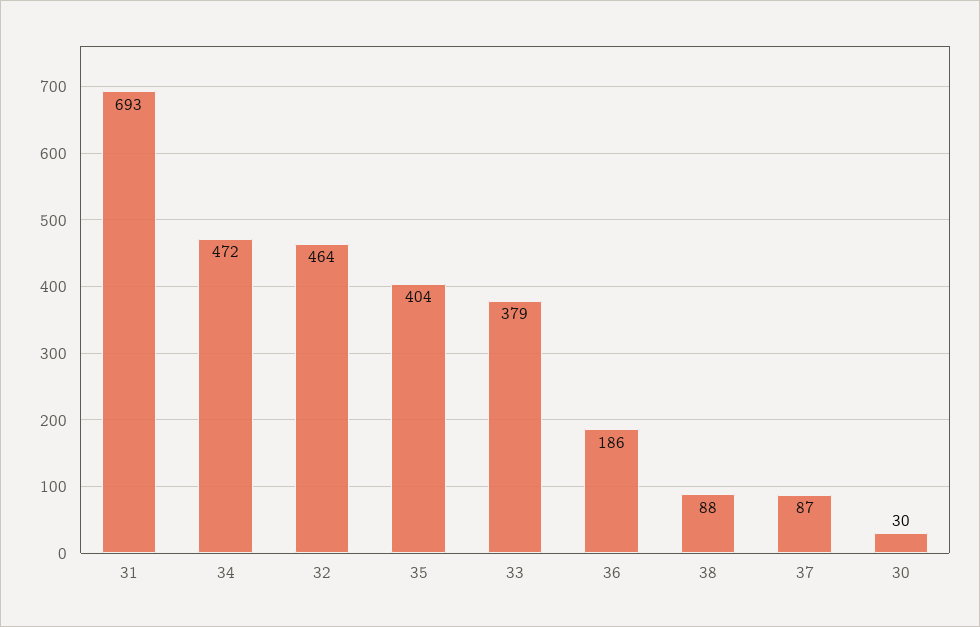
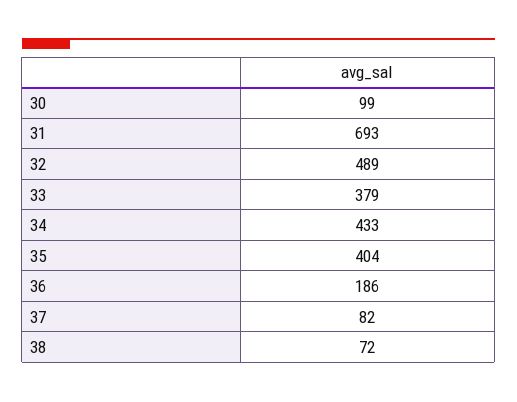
  {
    "31": 693,
-   "34": 472,
+   "34": 433,
-   "32": 464,
+   "32": 489,
    "35": 404,
    "33": 379,
    "36": 186,
-   "38": 88,
+   "38": 72,
-   "37": 87,
+   "37": 82,
-   "30": 30
+   "30": 99
  }

